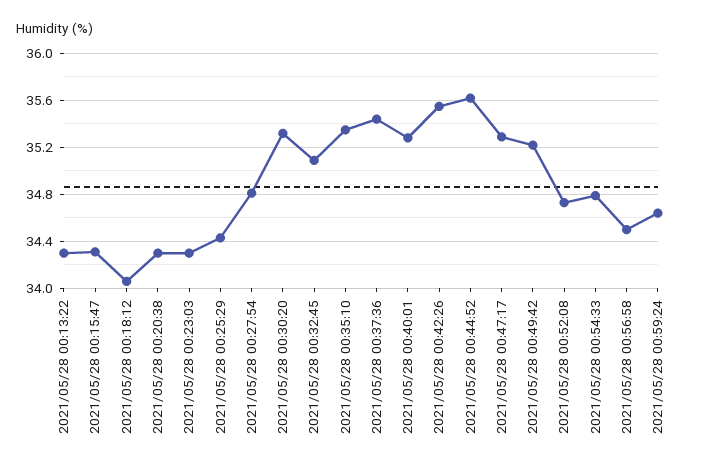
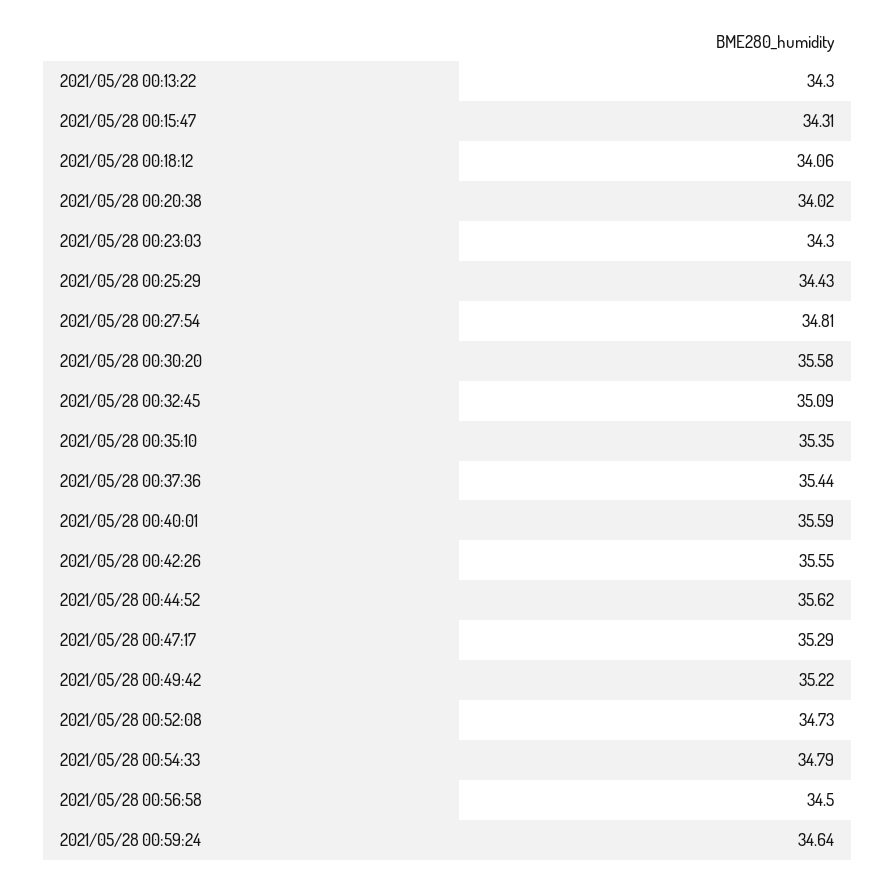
  {
    "2021/05/28 00:13:22": 34.3,
    "2021/05/28 00:15:47": 34.31,
    "2021/05/28 00:18:12": 34.06,
-   "2021/05/28 00:20:38": 34.3,
+   "2021/05/28 00:20:38": 34.02,
    "2021/05/28 00:23:03": 34.3,
    "2021/05/28 00:25:29": 34.43,
    "2021/05/28 00:27:54": 34.81,
-   "2021/05/28 00:30:20": 35.3,
+   "2021/05/28 00:30:20": 35.58,
    "2021/05/28 00:32:45": 35.09,
    "2021/05/28 00:35:10": 35.35,
    "2021/05/28 00:37:36": 35.44,
-   "2021/05/28 00:40:01": 35.3,
+   "2021/05/28 00:40:01": 35.59,
    "2021/05/28 00:42:26": 35.55,
    "2021/05/28 00:44:52": 35.62,
    "2021/05/28 00:47:17": 35.29,
    "2021/05/28 00:49:42": 35.22,
    "2021/05/28 00:52:08": 34.73,
    "2021/05/28 00:54:33": 34.79,
    "2021/05/28 00:56:58": 34.5,
    "2021/05/28 00:59:24": 34.64
  }

